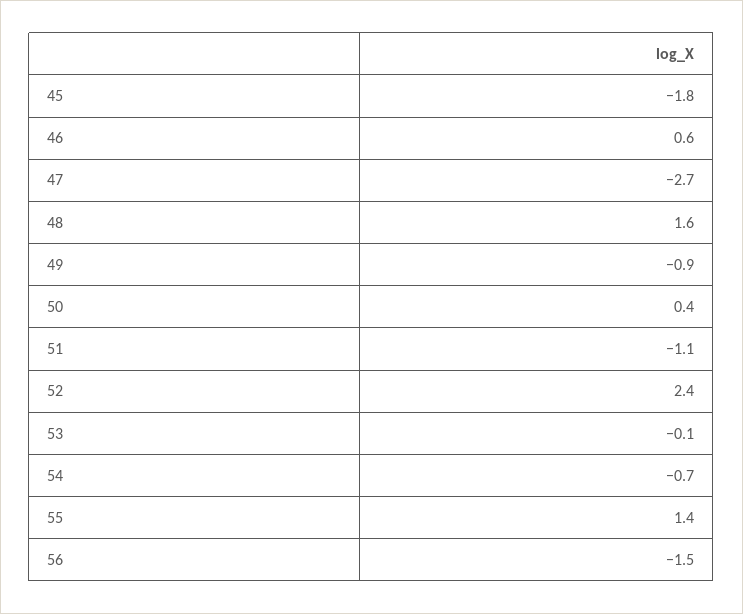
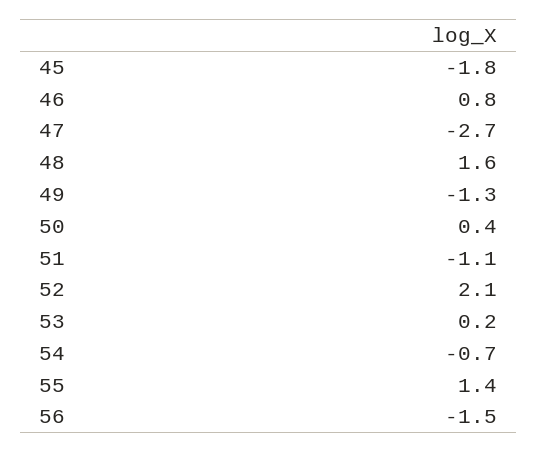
  {
    "45": -1.8,
-   "46": 0.6,
+   "46": 0.8,
    "47": -2.7,
    "48": 1.6,
-   "49": -0.9,
+   "49": -1.3,
    "50": 0.4,
    "51": -1.1,
-   "52": 2.4,
+   "52": 2.1,
-   "53": -0.1,
+   "53": 0.2,
    "54": -0.7,
    "55": 1.4,
    "56": -1.5
  }

